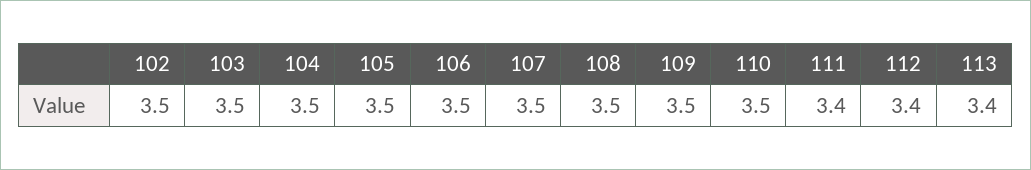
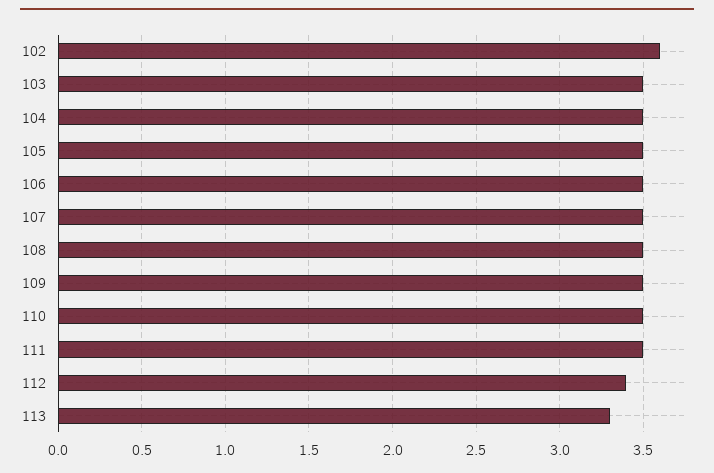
  {
-   "102": 3.5,
+   "102": 3.6,
    "103": 3.5,
    "104": 3.5,
    "105": 3.5,
    "106": 3.5,
    "107": 3.5,
    "108": 3.5,
    "109": 3.5,
    "110": 3.5,
-   "111": 3.4,
+   "111": 3.5,
    "112": 3.4,
-   "113": 3.4
+   "113": 3.3
  }

